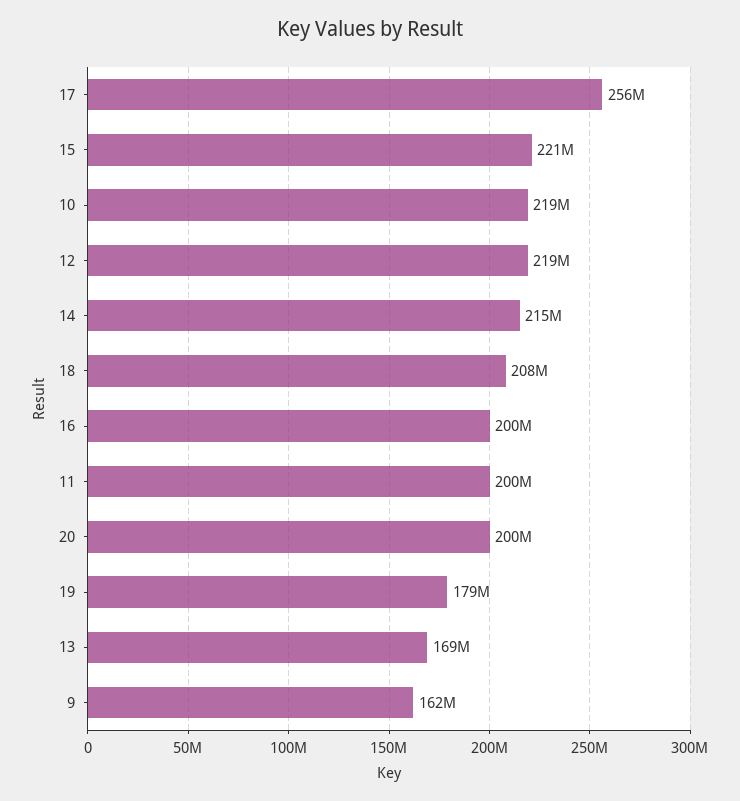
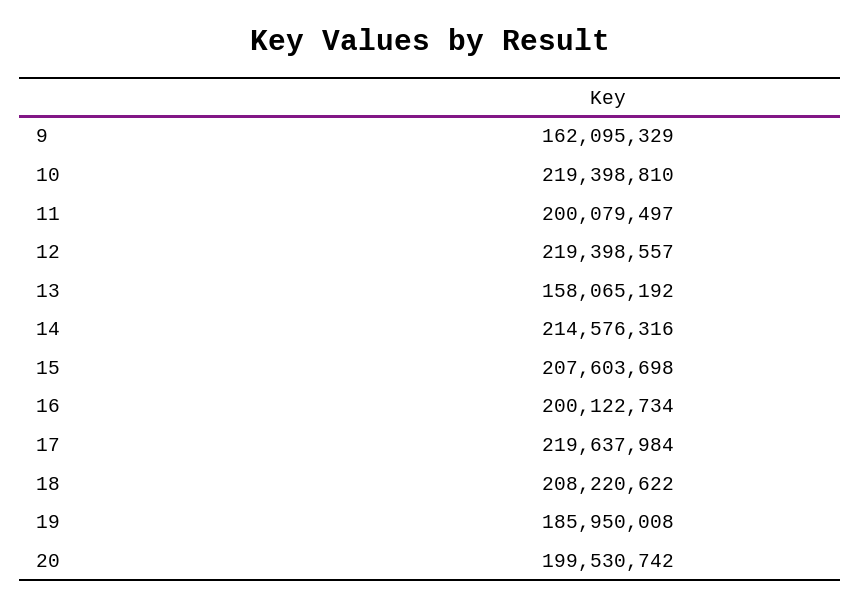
  {
-   "17": 256000000,
+   "17": 219637984,
-   "15": 221000000,
+   "15": 207603698,
    "10": 219398810,
    "12": 219398557,
    "14": 214576316,
    "18": 208220622,
    "16": 200122734,
    "11": 200079497,
    "20": 199530742,
-   "19": 179000000,
+   "19": 185950008,
-   "13": 169000000,
+   "13": 158065192,
    "9": 162095329
  }

